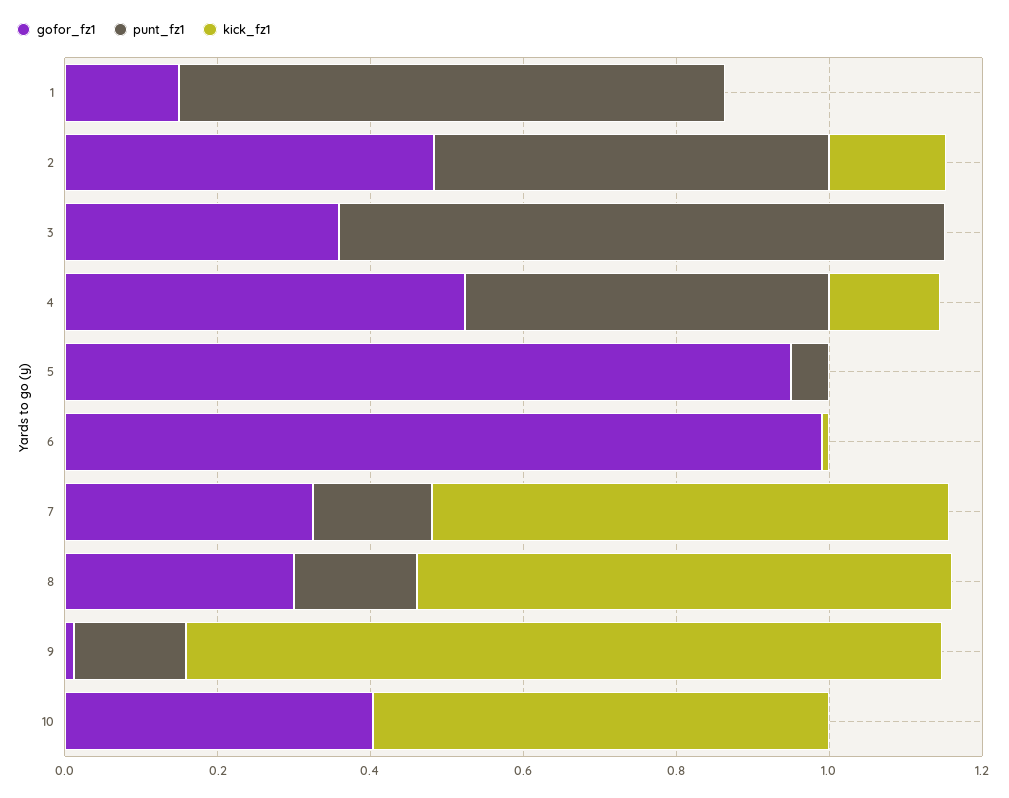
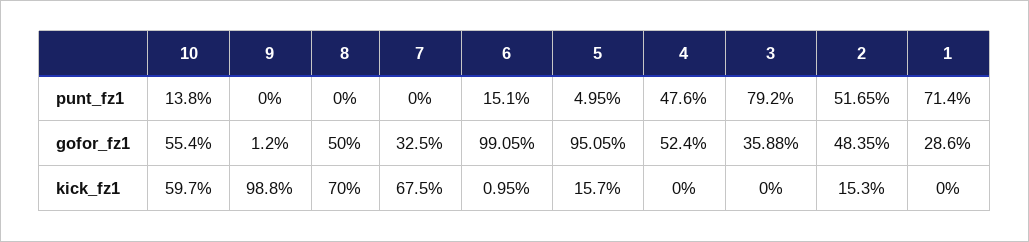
  {
    "gofor_fz1": {
-     "1": 0.15,
+     "1": 0.286,
      "2": 0.4835,
      "3": 0.3588,
      "4": 0.524,
      "5": 0.9505,
      "6": 0.9905,
      "7": 0.325,
-     "8": 0.3,
+     "8": 0.5,
      "9": 0.012,
-     "10": 0.4
+     "10": 0.554
    },
    "punt_fz1": {
      "1": 0.714,
      "2": 0.5165,
      "3": 0.792,
      "4": 0.476,
      "5": 0.0495,
-     "6": 0,
+     "6": 0.151,
-     "7": 0.15,
+     "7": 0,
-     "8": 0.15,
+     "8": 0,
-     "9": 0.15,
+     "9": 0,
-     "10": 0
+     "10": 0.138
    },
    "kick_fz1": {
      "1": 0,
      "2": 0.153,
      "3": 0,
-     "4": 0.15,
+     "4": 0,
-     "5": 0,
+     "5": 0.157,
      "6": 0.0095,
      "7": 0.675,
      "8": 0.7,
      "9": 0.988,
      "10": 0.597
    }
  }

